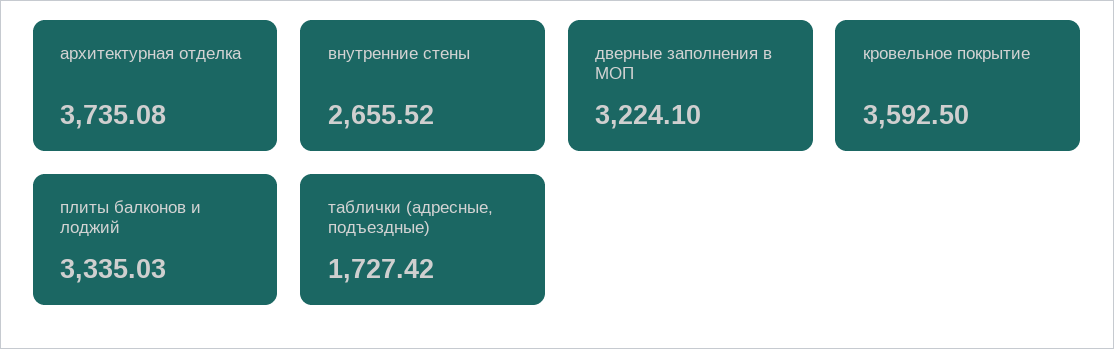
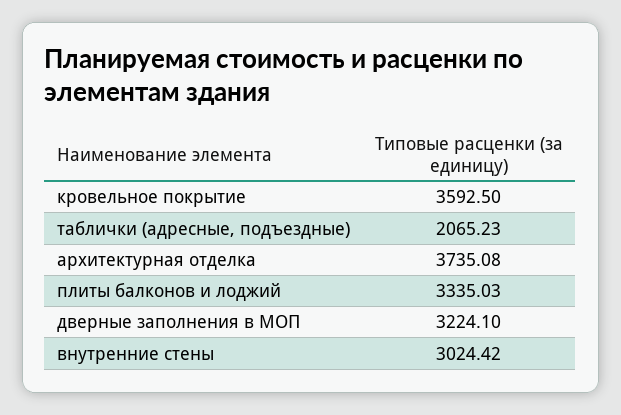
  {
    "архитектурная отделка": 3735.08,
-   "внутренние стены": 2655.52,
+   "внутренние стены": 3024.42,
    "дверные заполнения в МОП": 3224.1,
    "кровельное покрытие": 3592.5,
    "плиты балконов и лоджий": 3335.03,
-   "таблички (адресные, подъездные)": 1727.42
+   "таблички (адресные, подъездные)": 2065.23
  }

